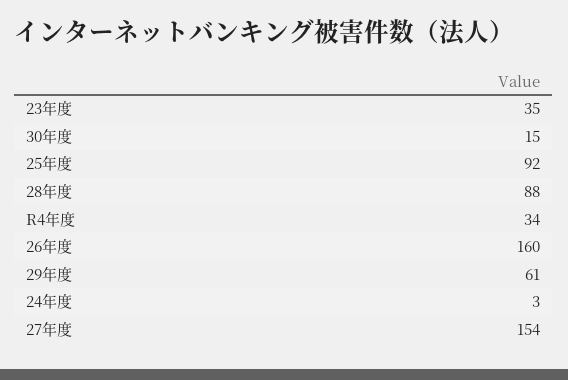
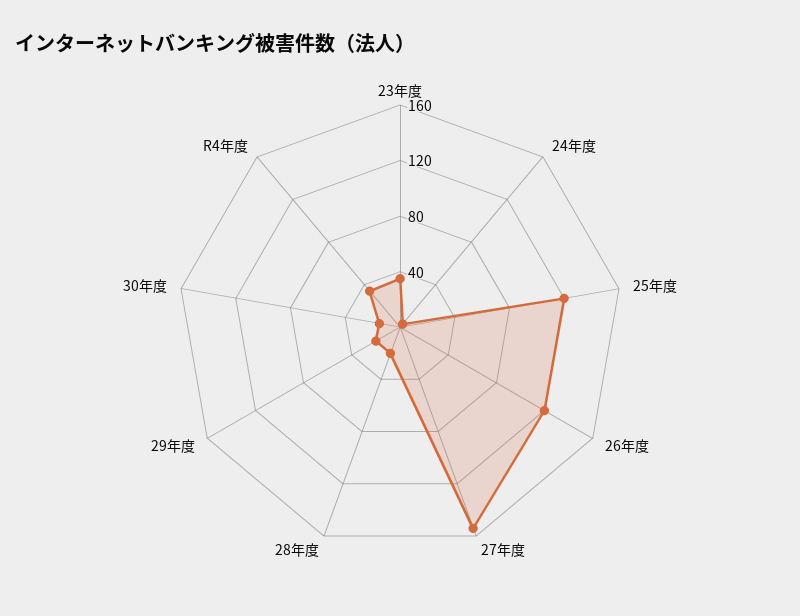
  {
    "23年度": 35,
    "30年度": 15,
-   "25年度": 92,
+   "25年度": 120,
-   "28年度": 88,
+   "28年度": 20,
    "R4年度": 34,
-   "26年度": 160,
+   "26年度": 120,
-   "29年度": 61,
+   "29年度": 20,
    "24年度": 3,
    "27年度": 154
  }

